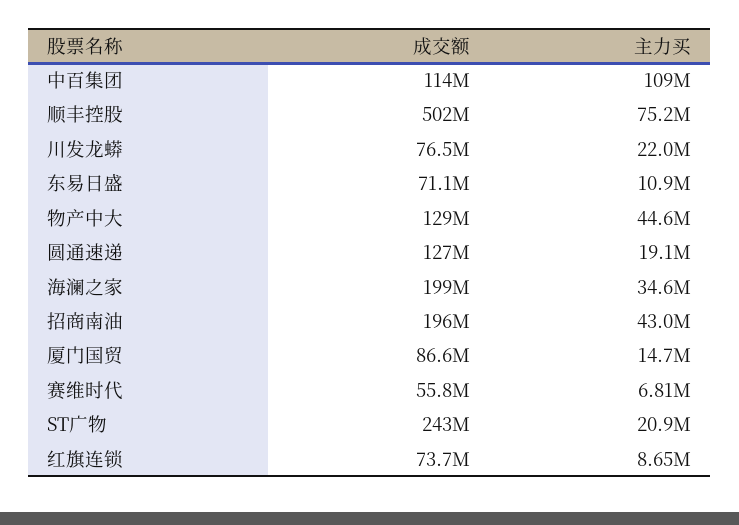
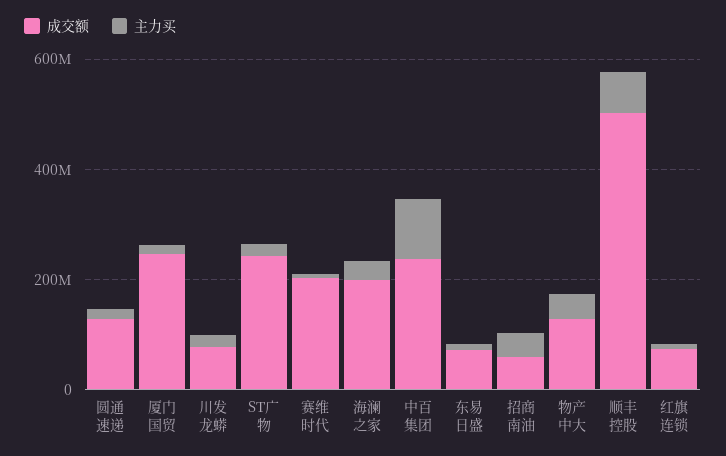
  {
    "成交额": {
-     "中百集团": 114000000,
+     "中百集团": 250000000,
      "顺丰控股": 502000000,
      "川发龙蟒": 76500000,
      "东易日盛": 71100000,
      "物产中大": 129000000,
      "圆通速递": 127000000,
      "海澜之家": 199000000,
-     "招商南油": 196000000,
+     "招商南油": 50000000,
-     "厦门国贸": 86600000,
+     "厦门国贸": 250000000,
-     "赛维时代": 55800000,
+     "赛维时代": 200000000,
      "ST广物": 243000000,
      "红旗连锁": 73700000
    },
    "主力买": {
      "中百集团": 109000000,
      "顺丰控股": 75200000,
      "川发龙蟒": 22000000,
      "东易日盛": 10900000,
      "物产中大": 44600000,
      "圆通速递": 19100000,
      "海澜之家": 34600000,
      "招商南油": 43000000,
      "厦门国贸": 14700000,
      "赛维时代": 6810000,
      "ST广物": 20900000,
      "红旗连锁": 8650000
    }
  }

